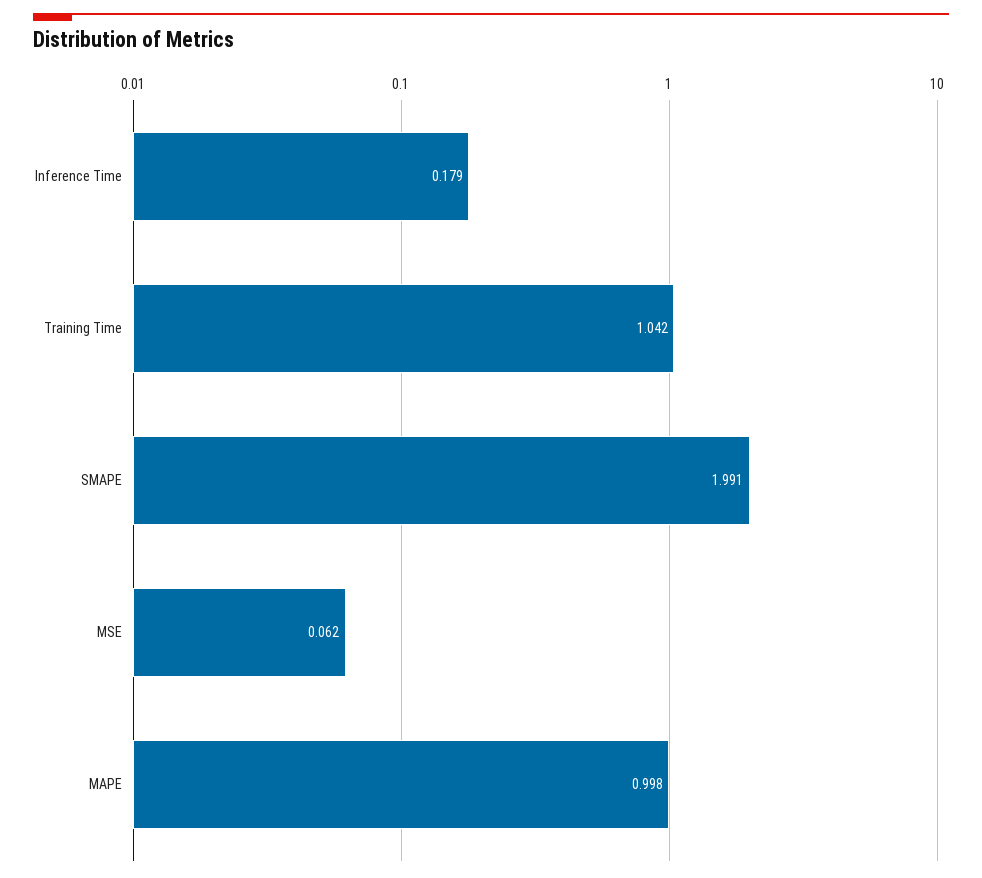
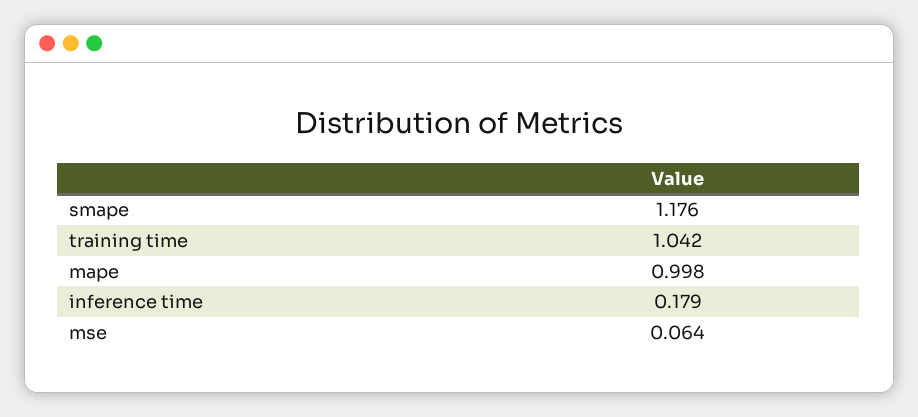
  {
    "Inference Time": 0.179,
    "Training Time": 1.042,
-   "SMAPE": 1.991,
+   "SMAPE": 1.176,
-   "MSE": 0.062,
+   "MSE": 0.064,
    "MAPE": 0.998
  }

